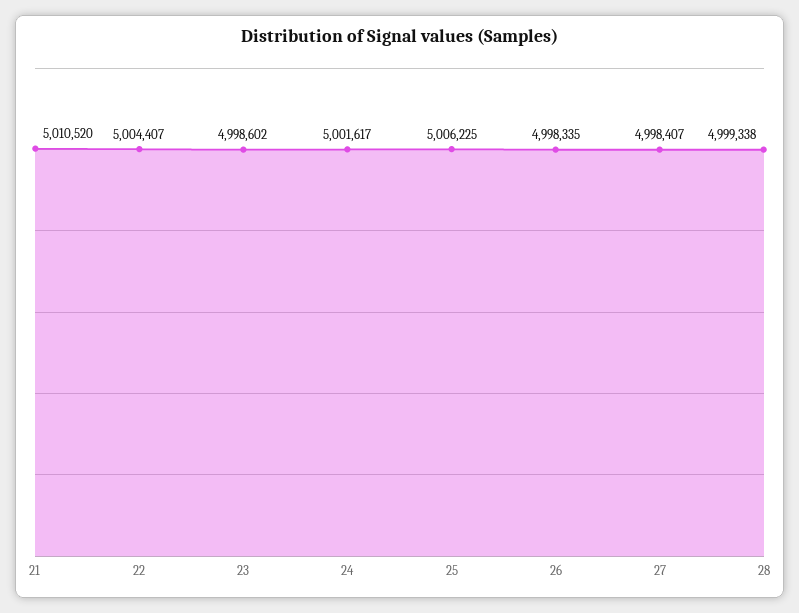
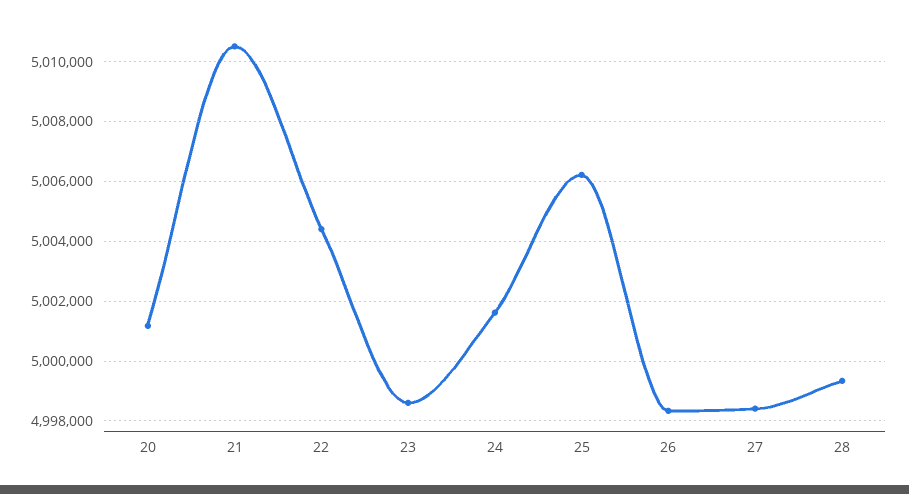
  {
    "21": 5010520,
    "22": 5004407,
    "23": 4998602,
    "24": 5001617,
    "25": 5006225,
    "26": 4998335,
    "27": 4998407,
-   "28": 4999338
+   "28": 4999338,
+   "20": 5001250
  }

